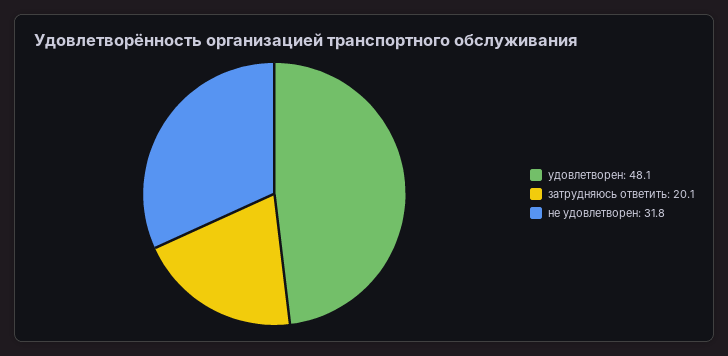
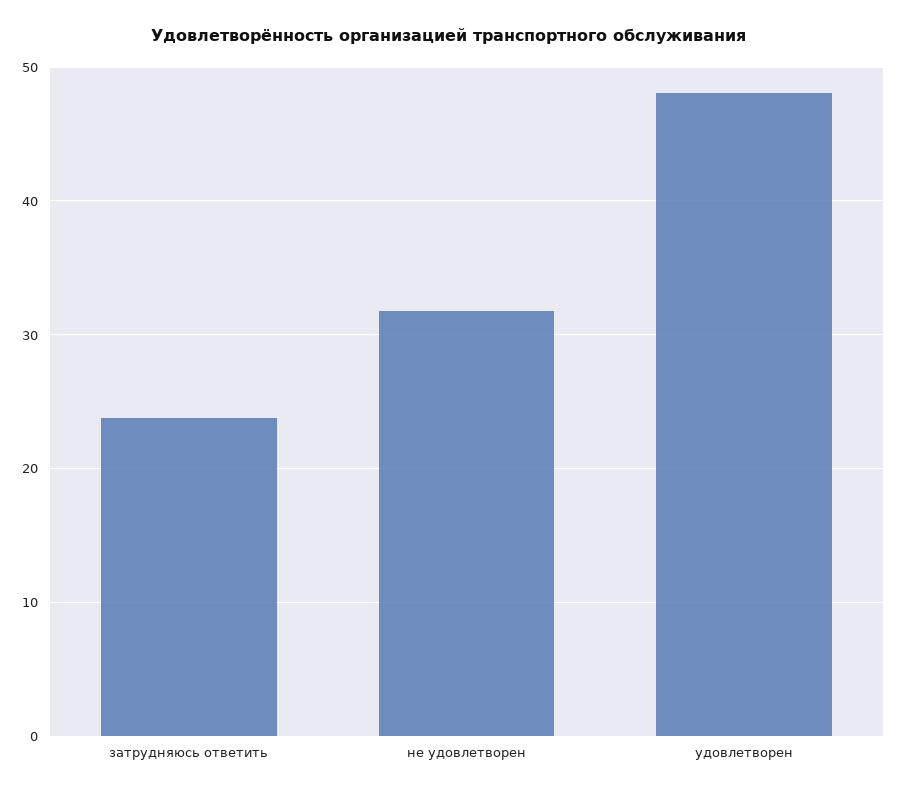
  {
    "удовлетворен": 48.1,
-   "затрудняюсь ответить": 20.1,
+   "затрудняюсь ответить": 24,
    "не удовлетворен": 31.8
  }

